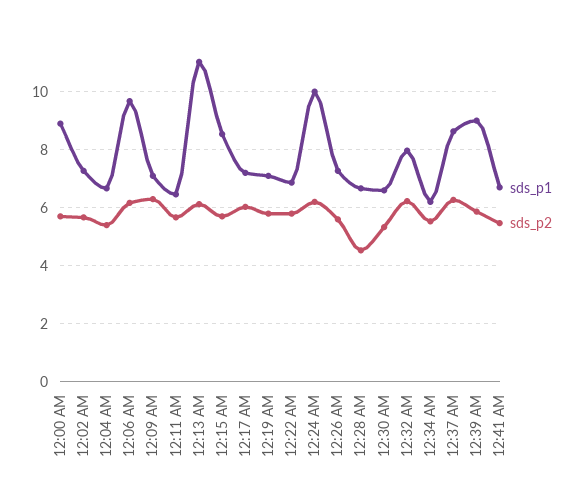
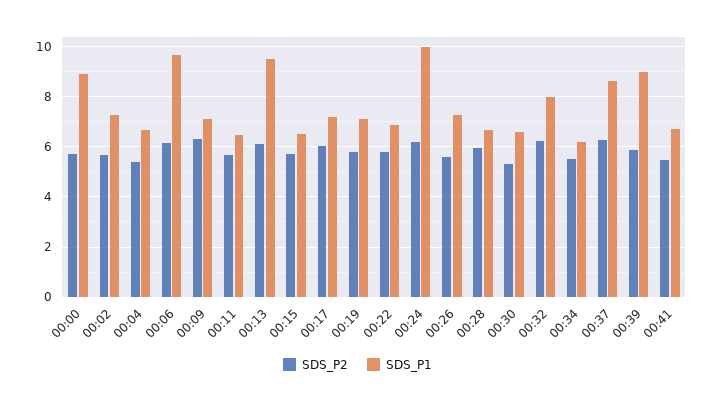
  {
    "sds_p1": {
      "12:00 AM": 9,
      "12:02 AM": 7.25,
      "12:04 AM": 6.75,
      "12:06 AM": 9.75,
      "12:09 AM": 7,
      "12:11 AM": 6.5,
-     "12:13 AM": 11,
+     "12:13 AM": 9.5,
-     "12:15 AM": 8.5,
+     "12:15 AM": 6.5,
      "12:17 AM": 7.25,
      "12:19 AM": 7,
      "12:22 AM": 6.75,
      "12:24 AM": 10,
      "12:26 AM": 7.25,
      "12:28 AM": 6.75,
      "12:30 AM": 6.5,
      "12:32 AM": 8,
      "12:34 AM": 6.25,
      "12:37 AM": 8.75,
      "12:39 AM": 9,
      "12:41 AM": 6.75
    },
    "sds_p2": {
      "12:00 AM": 5.75,
      "12:02 AM": 5.75,
      "12:04 AM": 5.5,
      "12:06 AM": 6.25,
      "12:09 AM": 6.25,
      "12:11 AM": 5.75,
      "12:13 AM": 6.25,
      "12:15 AM": 5.75,
      "12:17 AM": 6,
      "12:19 AM": 5.75,
      "12:22 AM": 5.75,
      "12:24 AM": 6.25,
      "12:26 AM": 5.5,
-     "12:28 AM": 4.5,
+     "12:28 AM": 6,
      "12:30 AM": 5.25,
      "12:32 AM": 6.25,
      "12:34 AM": 5.5,
      "12:37 AM": 6.25,
      "12:39 AM": 5.75,
      "12:41 AM": 5.5
    }
  }

